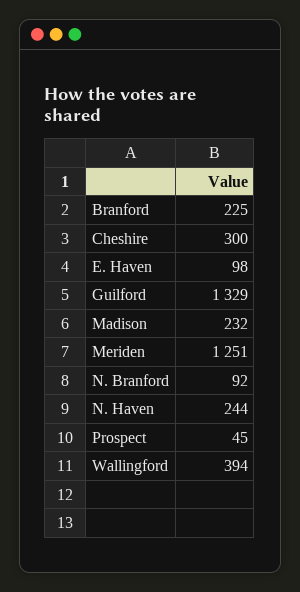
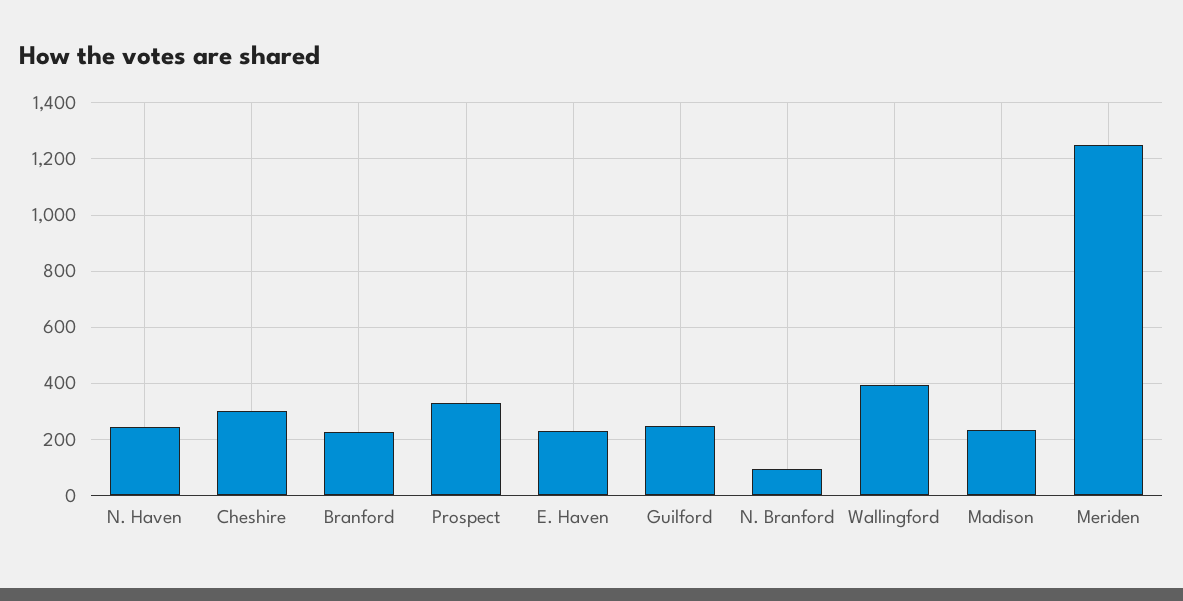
  {
    "Branford": 225,
    "Cheshire": 300,
-   "E. Haven": 98,
+   "E. Haven": 225,
-   "Guilford": 1329,
+   "Guilford": 250,
    "Madison": 232,
    "Meriden": 1251,
    "N. Branford": 92,
    "N. Haven": 244,
-   "Prospect": 45,
+   "Prospect": 325,
    "Wallingford": 394
  }

